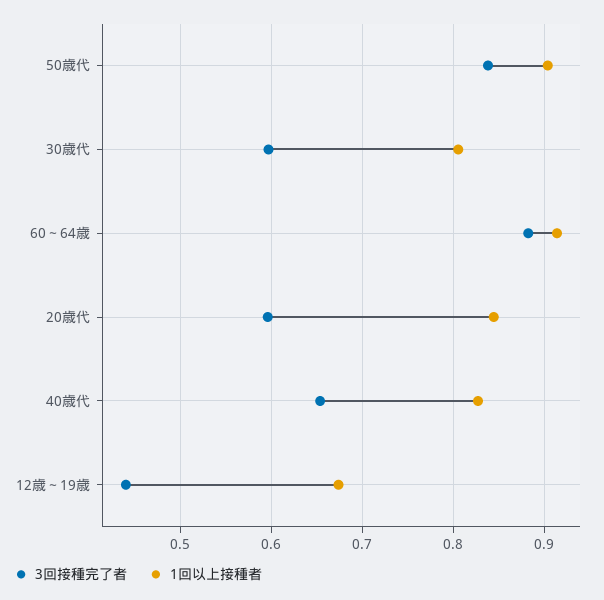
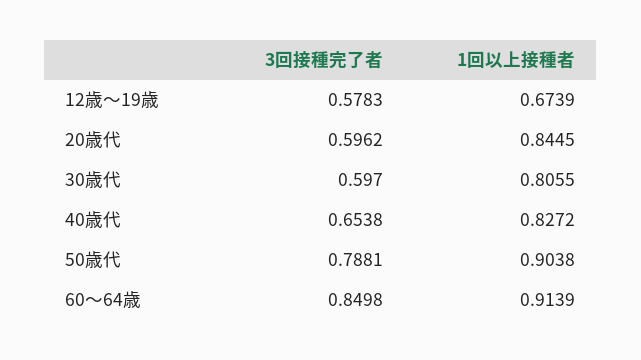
  {
    "3回接種完了者": {
-     "50歳代": 0.84,
+     "50歳代": 0.7881,
      "30歳代": 0.597,
-     "60～64歳": 0.88,
+     "60～64歳": 0.8498,
      "20歳代": 0.5962,
      "40歳代": 0.6538,
-     "12歳～19歳": 0.44
+     "12歳～19歳": 0.5783
    },
    "1回以上接種者": {
      "50歳代": 0.9038,
      "30歳代": 0.8055,
      "60～64歳": 0.9139,
      "20歳代": 0.8445,
      "40歳代": 0.8272,
      "12歳～19歳": 0.6739
    }
  }

